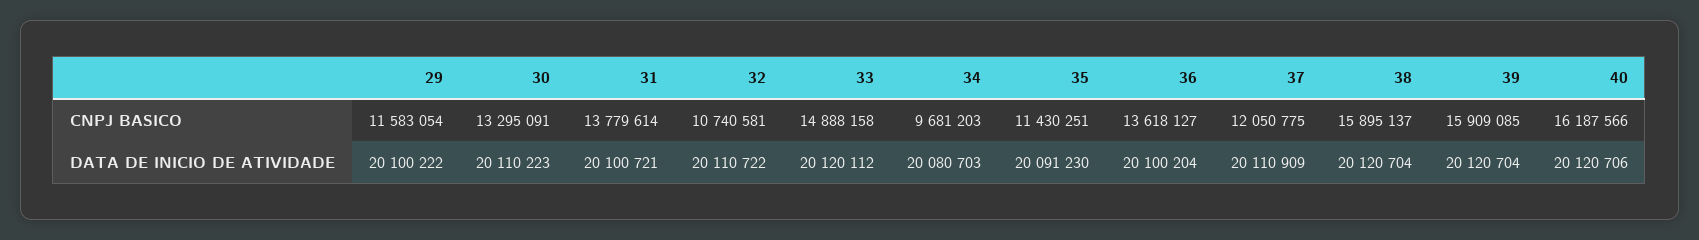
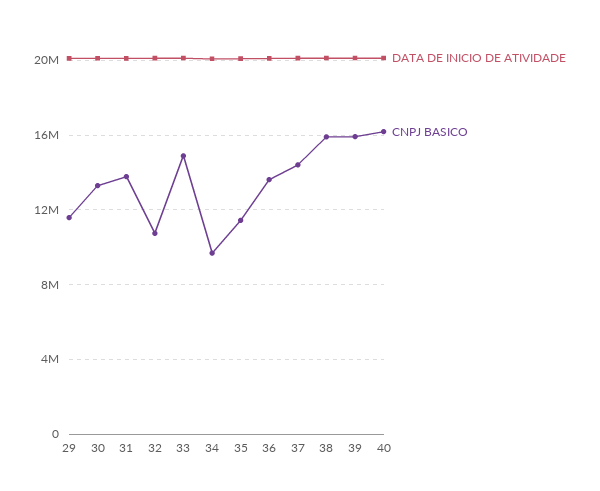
  {
    "CNPJ BASICO": {
      "29": 11583054,
      "30": 13295091,
      "31": 13779614,
      "32": 10740581,
      "33": 14888158,
      "34": 9681203,
      "35": 11430251,
      "36": 13618127,
-     "37": 12050775,
+     "37": 14500000,
      "38": 15895137,
      "39": 15909085,
      "40": 16187566
    },
    "DATA DE INICIO DE ATIVIDADE": {
      "29": 20100222,
      "30": 20110223,
      "31": 20100721,
      "32": 20110722,
      "33": 20120112,
      "34": 20080703,
      "35": 20091230,
      "36": 20100204,
      "37": 20110909,
      "38": 20120704,
      "39": 20120704,
      "40": 20120706
    }
  }

